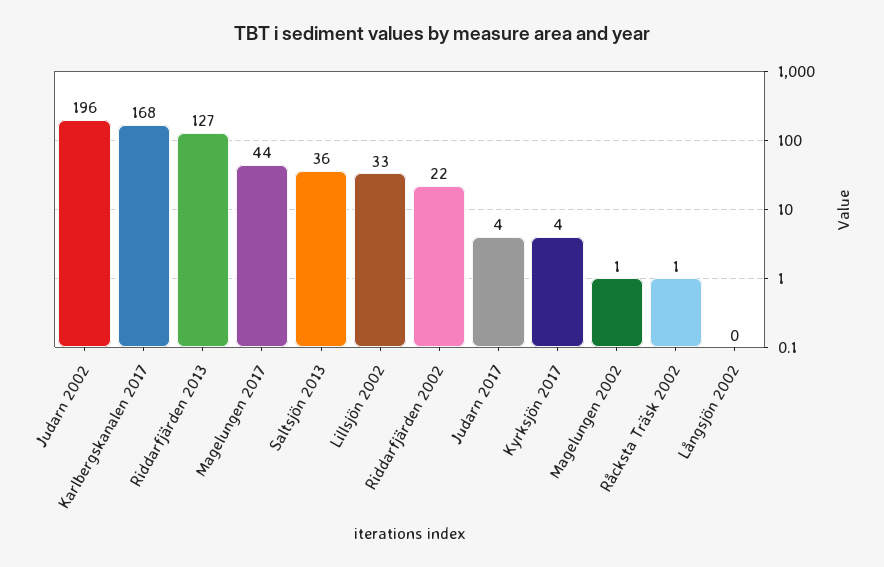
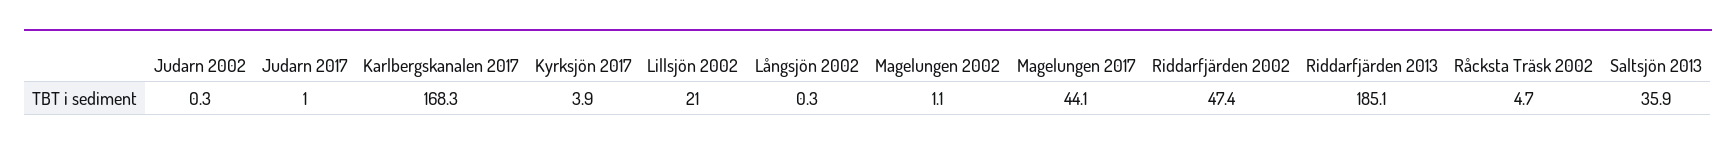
  {
-   "Judarn 2002": 196,
+   "Judarn 2002": 0.3,
    "Karlbergskanalen 2017": 168.3,
-   "Riddarfjärden 2013": 127,
+   "Riddarfjärden 2013": 185.1,
    "Magelungen 2017": 44.1,
    "Saltsjön 2013": 35.9,
-   "Lillsjön 2002": 33,
+   "Lillsjön 2002": 21,
-   "Riddarfjärden 2002": 22,
+   "Riddarfjärden 2002": 47.4,
-   "Judarn 2017": 4,
+   "Judarn 2017": 1,
    "Kyrksjön 2017": 3.9,
    "Magelungen 2002": 1.1,
-   "Råcksta Träsk 2002": 1,
+   "Råcksta Träsk 2002": 4.7,
    "Långsjön 2002": 0.3
  }

